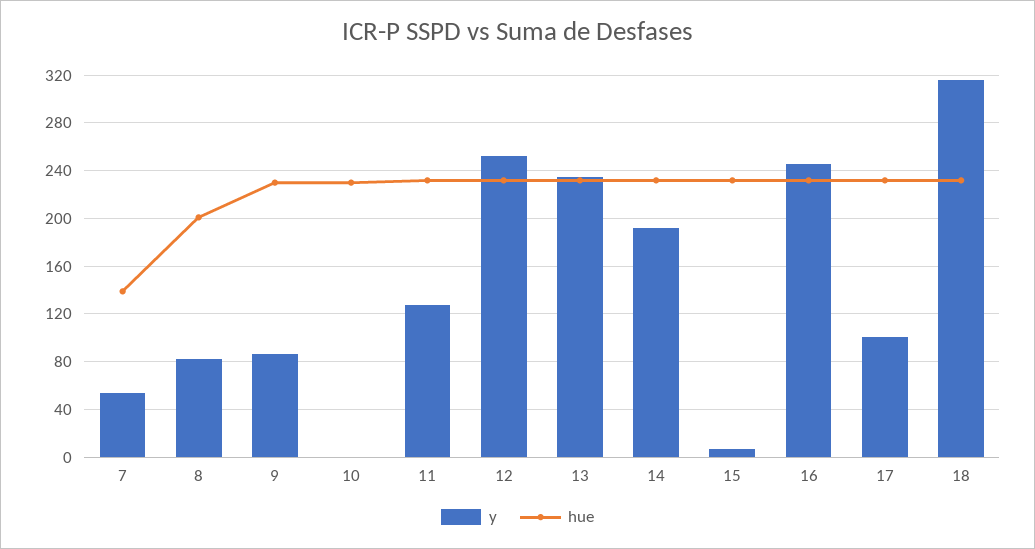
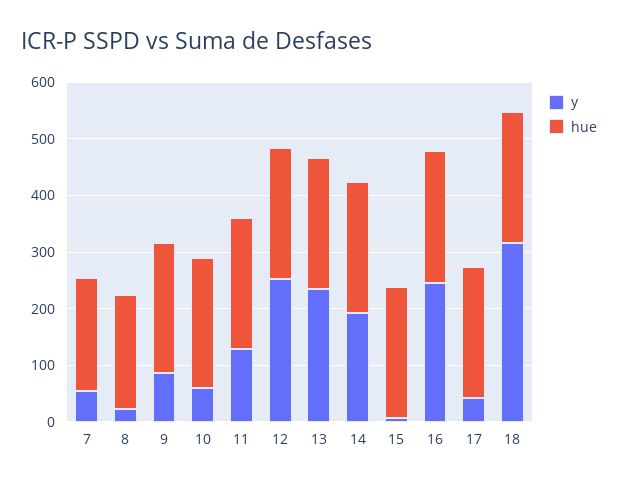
  {
    "y": {
      "7": 50,
-     "8": 80,
+     "8": 20,
      "9": 90,
-     "10": 0,
+     "10": 60,
      "11": 130,
      "12": 250,
      "13": 230,
      "14": 190,
      "15": 10,
      "16": 250,
-     "17": 100,
+     "17": 40,
      "18": 320
    },
    "hue": {
-     "7": 140,
+     "7": 200,
      "8": 200,
      "9": 230,
      "10": 230,
      "11": 230,
      "12": 230,
      "13": 230,
      "14": 230,
      "15": 230,
      "16": 230,
      "17": 230,
      "18": 230
    }
  }

